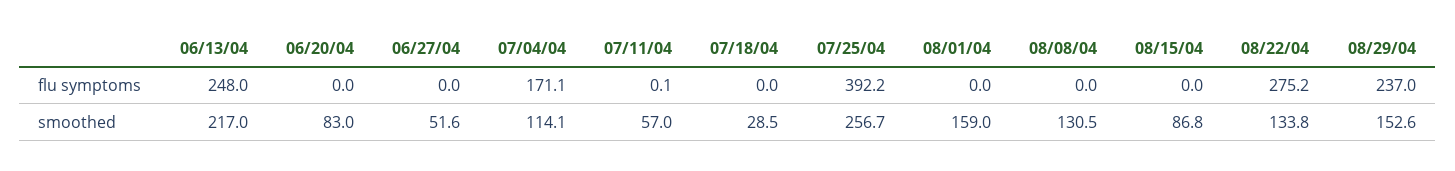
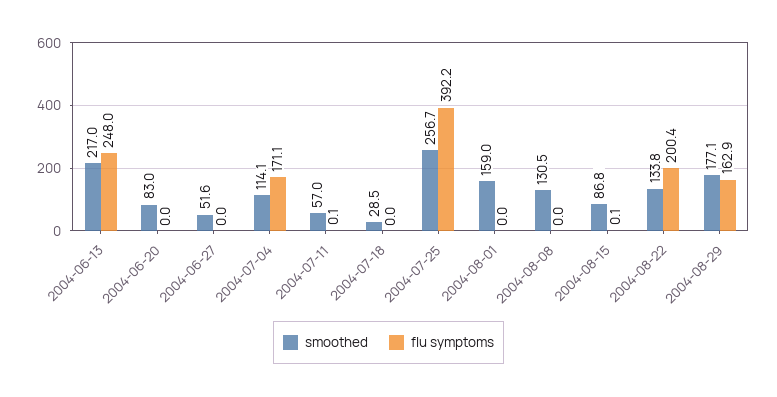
  {
    "flu symptoms": {
      "06/13/04": 248,
      "06/20/04": 0,
      "06/27/04": 0,
      "07/04/04": 171.1,
      "07/11/04": 0.1,
      "07/18/04": 0,
      "07/25/04": 392.2,
      "08/01/04": 0,
      "08/08/04": 0,
-     "08/15/04": 0,
+     "08/15/04": 0.1,
-     "08/22/04": 275.2,
+     "08/22/04": 200.4,
-     "08/29/04": 237
+     "08/29/04": 162.9
    },
    "smoothed": {
      "06/13/04": 217,
      "06/20/04": 83,
      "06/27/04": 51.6,
      "07/04/04": 114.1,
      "07/11/04": 57,
      "07/18/04": 28.5,
      "07/25/04": 256.7,
      "08/01/04": 159,
      "08/08/04": 130.5,
      "08/15/04": 86.8,
      "08/22/04": 133.8,
-     "08/29/04": 152.6
+     "08/29/04": 177.1
    }
  }

